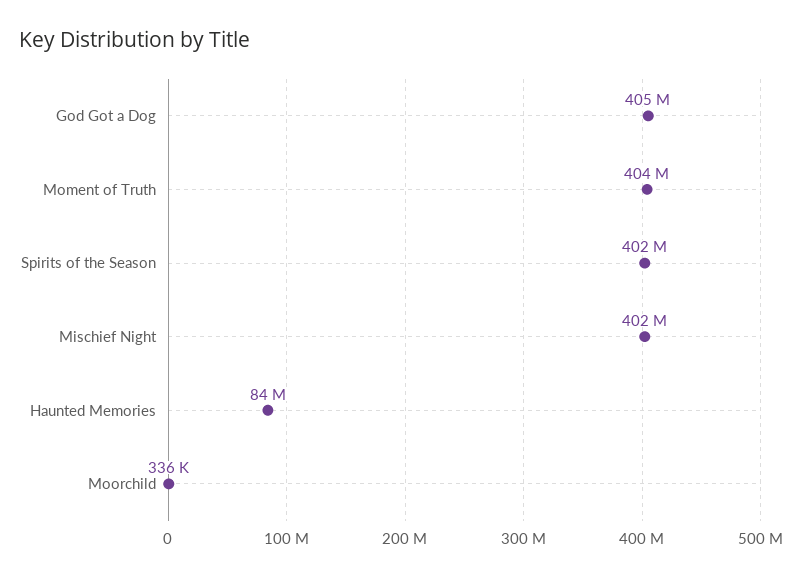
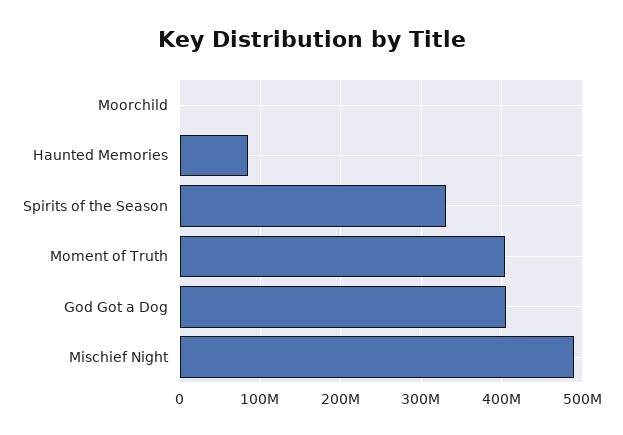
  {
    "God Got a Dog": 405000000,
    "Moment of Truth": 404000000,
-   "Spirits of the Season": 402000000,
+   "Spirits of the Season": 330000000,
-   "Mischief Night": 402000000,
+   "Mischief Night": 490000000,
    "Haunted Memories": 84000000,
    "Moorchild": 336000
  }

